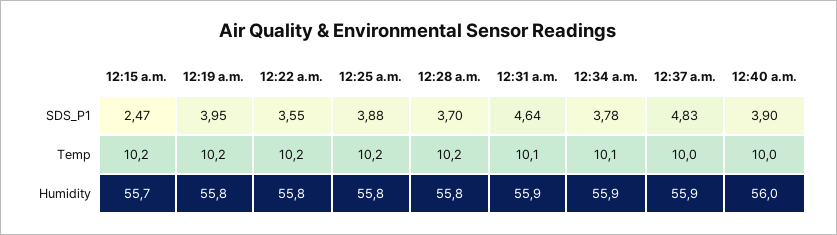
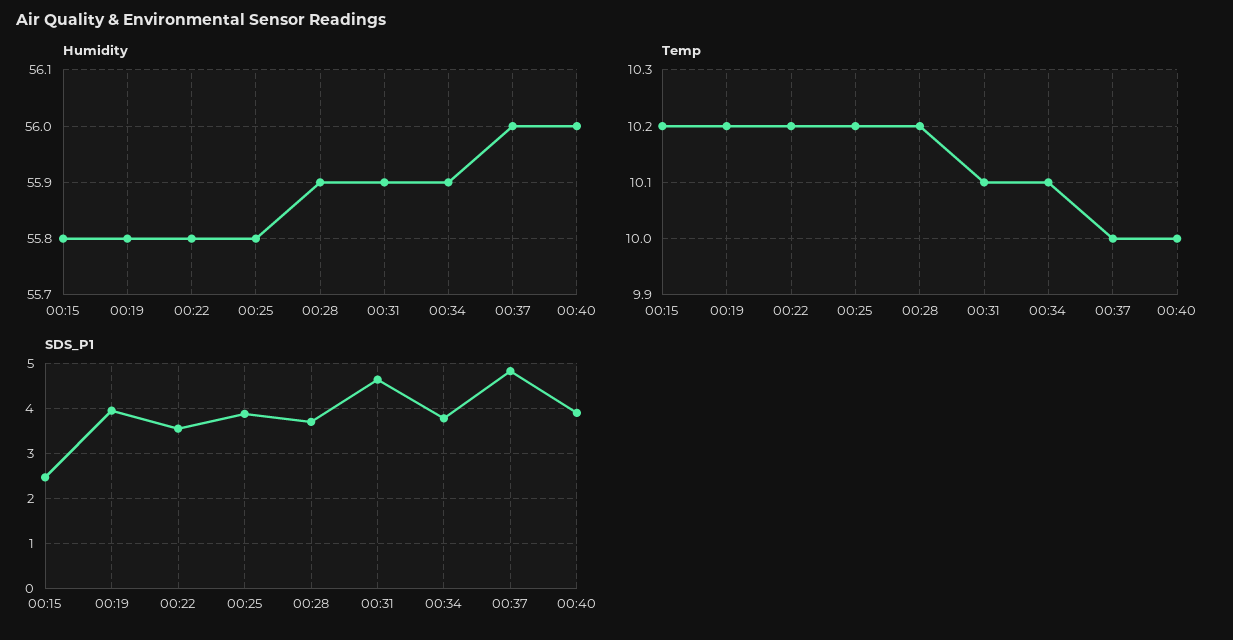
  {
    "SDS_P1": {
      "12:15 a.m.": 2.47,
      "12:19 a.m.": 3.95,
      "12:22 a.m.": 3.55,
      "12:25 a.m.": 3.88,
      "12:28 a.m.": 3.7,
      "12:31 a.m.": 4.64,
      "12:34 a.m.": 3.78,
      "12:37 a.m.": 4.83,
      "12:40 a.m.": 3.9
    },
    "Temp": {
      "12:15 a.m.": 10.2,
      "12:19 a.m.": 10.2,
      "12:22 a.m.": 10.2,
      "12:25 a.m.": 10.2,
      "12:28 a.m.": 10.2,
      "12:31 a.m.": 10.1,
      "12:34 a.m.": 10.1,
      "12:37 a.m.": 10,
      "12:40 a.m.": 10
    },
    "Humidity": {
-     "12:15 a.m.": 55.7,
+     "12:15 a.m.": 55.8,
      "12:19 a.m.": 55.8,
      "12:22 a.m.": 55.8,
      "12:25 a.m.": 55.8,
-     "12:28 a.m.": 55.8,
+     "12:28 a.m.": 55.9,
      "12:31 a.m.": 55.9,
      "12:34 a.m.": 55.9,
-     "12:37 a.m.": 55.9,
+     "12:37 a.m.": 56,
      "12:40 a.m.": 56
    }
  }

